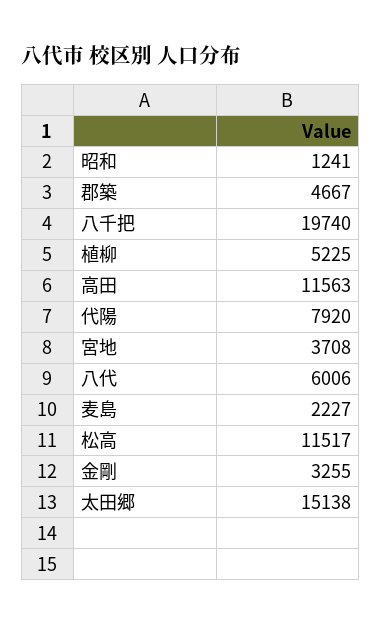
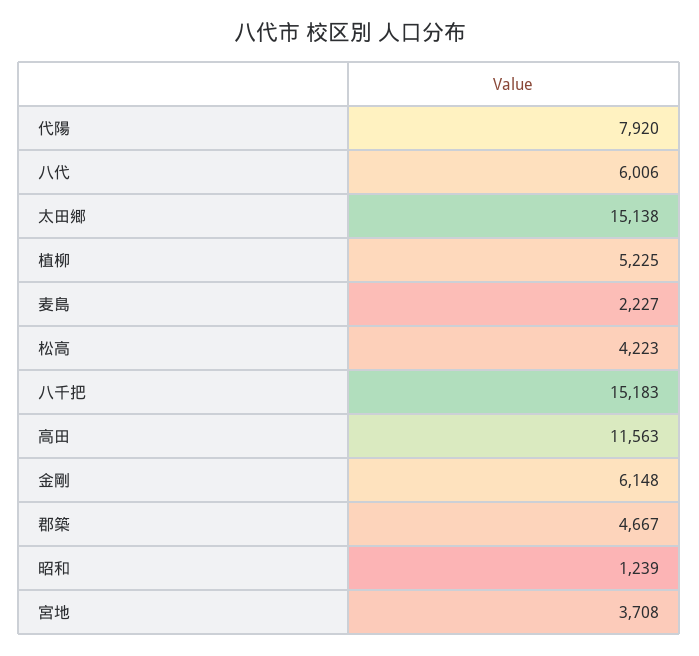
  {
-   "昭和": 1241,
+   "昭和": 1239,
    "郡築": 4667,
-   "八千把": 19740,
+   "八千把": 15183,
    "植柳": 5225,
    "高田": 11563,
    "代陽": 7920,
    "宮地": 3708,
    "八代": 6006,
    "麦島": 2227,
-   "松高": 11517,
+   "松高": 4223,
-   "金剛": 3255,
+   "金剛": 6148,
    "太田郷": 15138
  }

